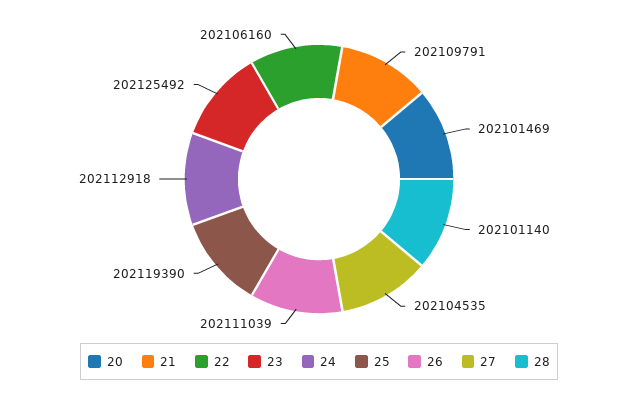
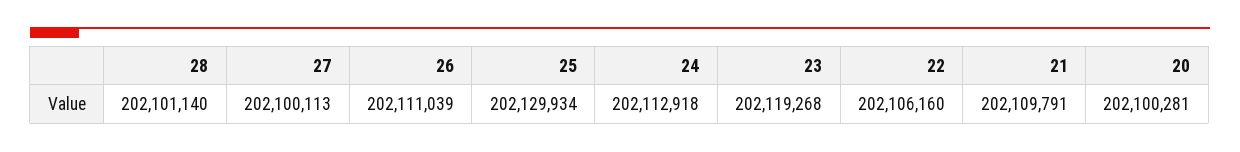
  {
-   "20": 202101469,
+   "20": 202100281,
    "21": 202109791,
    "22": 202106160,
-   "23": 202125492,
+   "23": 202119268,
    "24": 202112918,
-   "25": 202119390,
+   "25": 202129934,
    "26": 202111039,
-   "27": 202104535,
+   "27": 202100113,
    "28": 202101140
  }

